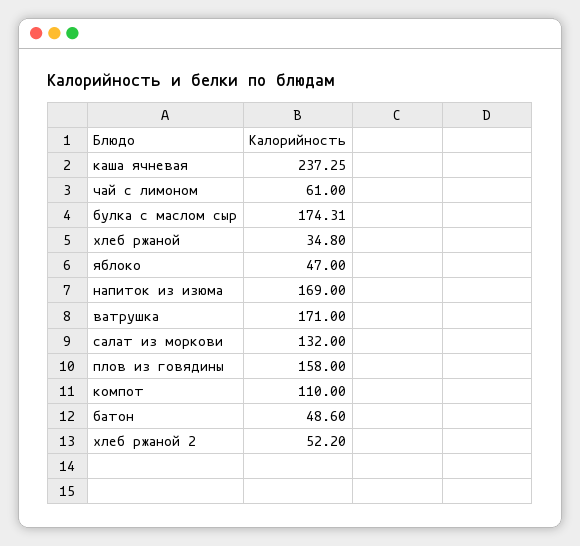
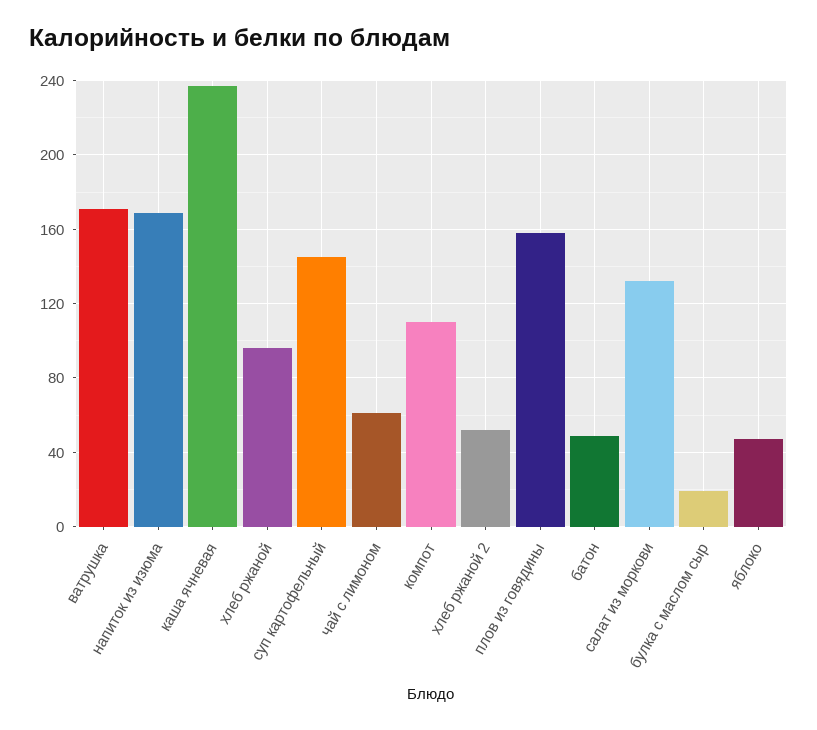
  {
    "каша ячневая": 237.25,
    "чай с лимоном": 61,
-   "булка с маслом сыр": 174.31,
+   "булка с маслом сыр": 20,
-   "хлеб ржаной": 34.8,
+   "хлеб ржаной": 95,
    "яблоко": 47,
    "напиток из изюма": 169,
    "ватрушка": 171,
    "салат из моркови": 132,
    "плов из говядины": 158,
    "компот": 110,
    "батон": 48.6,
-   "хлеб ржаной 2": 52.2
+   "хлеб ржаной 2": 52.2,
+   "суп картофельный": 145
  }

